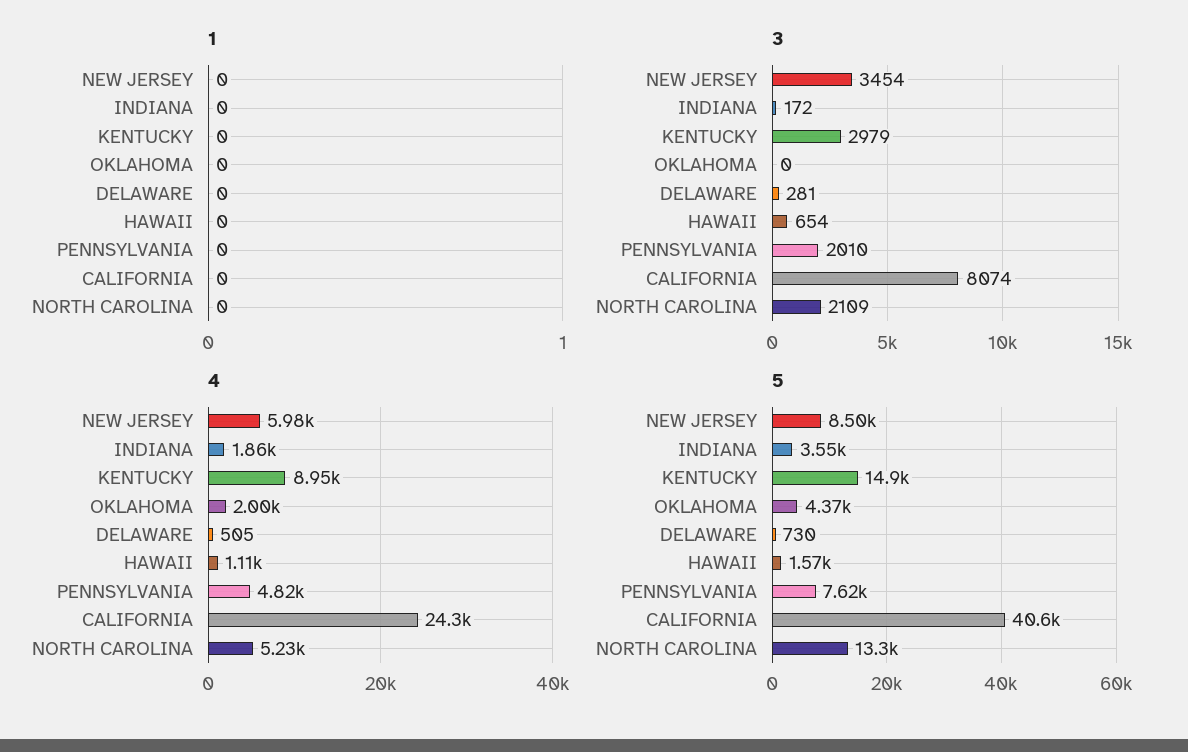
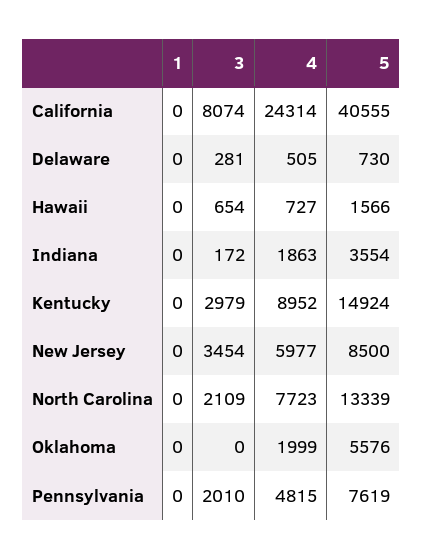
  {
    "1": {
      "NEW JERSEY": 0,
      "INDIANA": 0,
      "KENTUCKY": 0,
      "OKLAHOMA": 0,
      "DELAWARE": 0,
      "HAWAII": 0,
      "PENNSYLVANIA": 0,
      "CALIFORNIA": 0,
      "NORTH CAROLINA": 0
    },
    "3": {
      "NEW JERSEY": 3454,
      "INDIANA": 172,
      "KENTUCKY": 2979,
      "OKLAHOMA": 0,
      "DELAWARE": 281,
      "HAWAII": 654,
      "PENNSYLVANIA": 2010,
      "CALIFORNIA": 8074,
      "NORTH CAROLINA": 2109
    },
    "4": {
      "NEW JERSEY": 5977,
      "INDIANA": 1863,
      "KENTUCKY": 8952,
      "OKLAHOMA": 1999,
      "DELAWARE": 505,
-     "HAWAII": 1110,
+     "HAWAII": 727,
      "PENNSYLVANIA": 4815,
      "CALIFORNIA": 24314,
-     "NORTH CAROLINA": 5230
+     "NORTH CAROLINA": 7723
    },
    "5": {
      "NEW JERSEY": 8500,
      "INDIANA": 3554,
      "KENTUCKY": 14924,
-     "OKLAHOMA": 4370,
+     "OKLAHOMA": 5576,
      "DELAWARE": 730,
      "HAWAII": 1566,
      "PENNSYLVANIA": 7619,
      "CALIFORNIA": 40555,
      "NORTH CAROLINA": 13339
    }
  }

